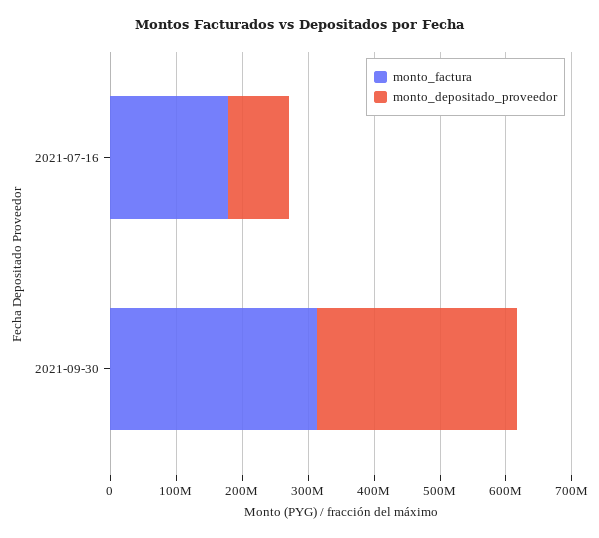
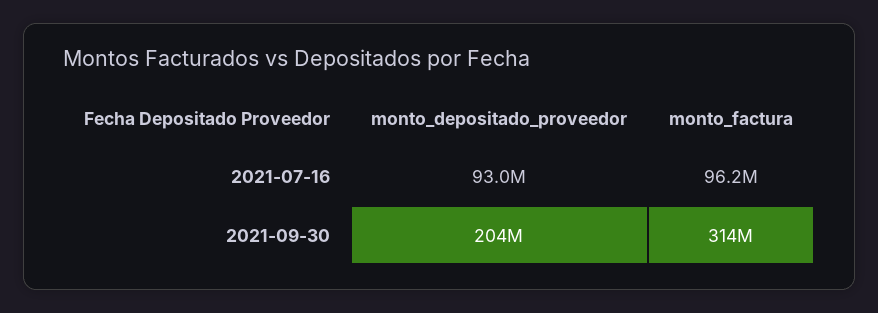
  {
    "monto_factura": {
-     "2021-07-16": 180000000,
+     "2021-07-16": 96200000,
      "2021-09-30": 314000000
    },
    "monto_depositado_proveedor": {
      "2021-07-16": 93000000,
-     "2021-09-30": 300000000
+     "2021-09-30": 204000000
    }
  }

